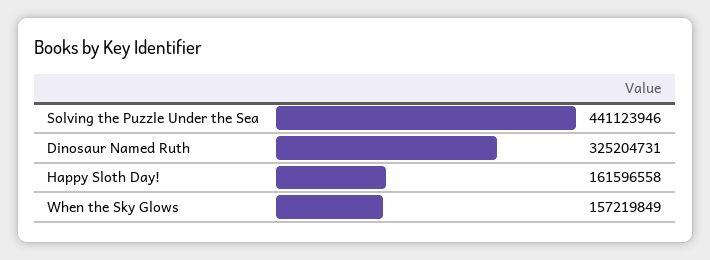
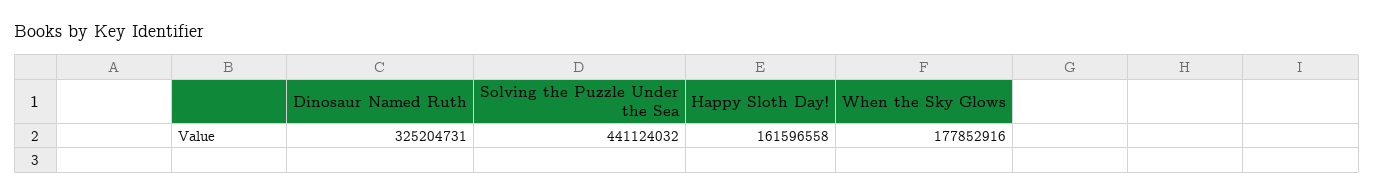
  {
-   "Solving the Puzzle Under the Sea": 441123946,
+   "Solving the Puzzle Under the Sea": 441124032,
    "Dinosaur Named Ruth": 325204731,
    "Happy Sloth Day!": 161596558,
-   "When the Sky Glows": 157219849
+   "When the Sky Glows": 177852916
  }

